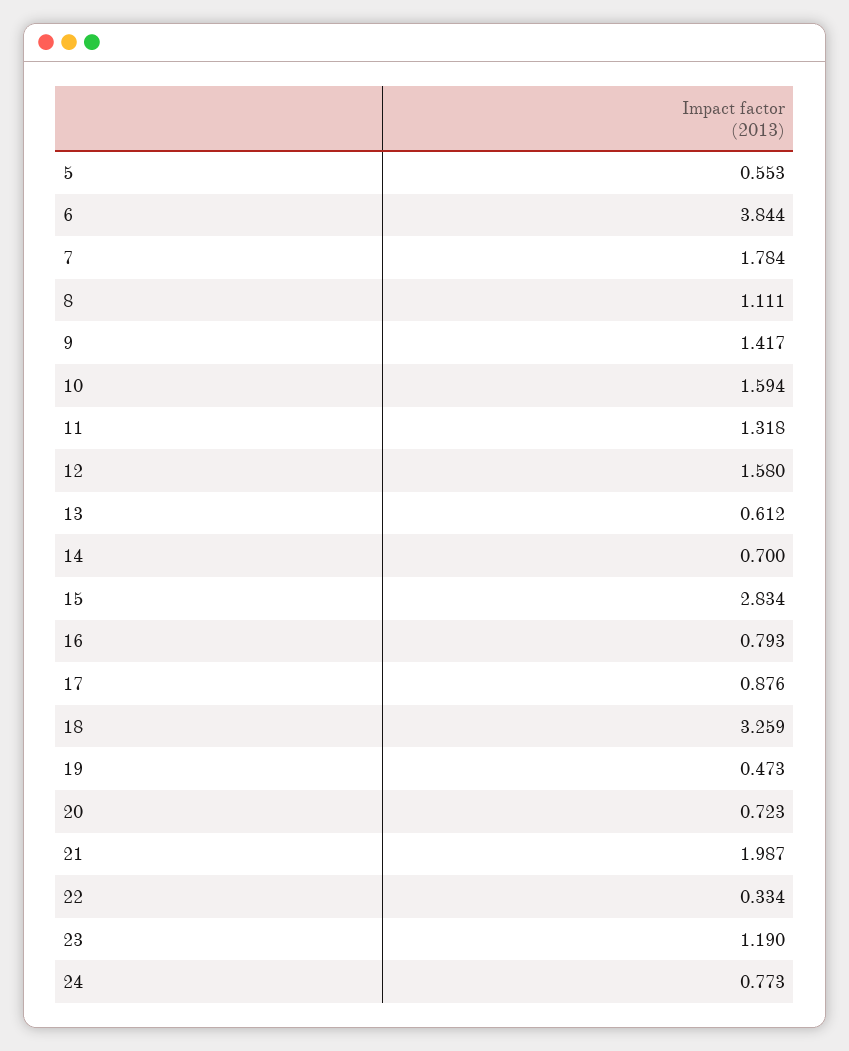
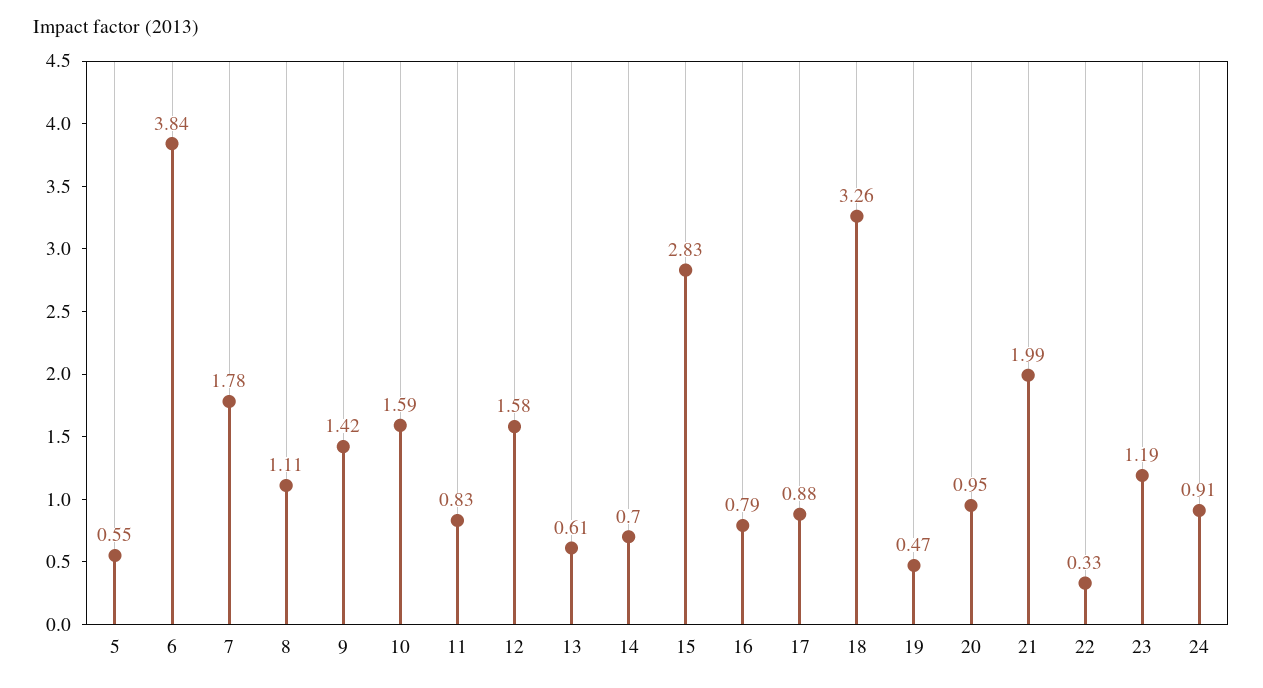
  {
    "5": 0.553,
    "6": 3.844,
    "7": 1.784,
    "8": 1.111,
    "9": 1.417,
    "10": 1.594,
-   "11": 1.318,
+   "11": 0.83,
    "12": 1.58,
    "13": 0.612,
    "14": 0.7,
    "15": 2.834,
    "16": 0.793,
    "17": 0.876,
    "18": 3.259,
    "19": 0.473,
-   "20": 0.723,
+   "20": 0.95,
    "21": 1.987,
    "22": 0.334,
    "23": 1.19,
-   "24": 0.773
+   "24": 0.91
  }

